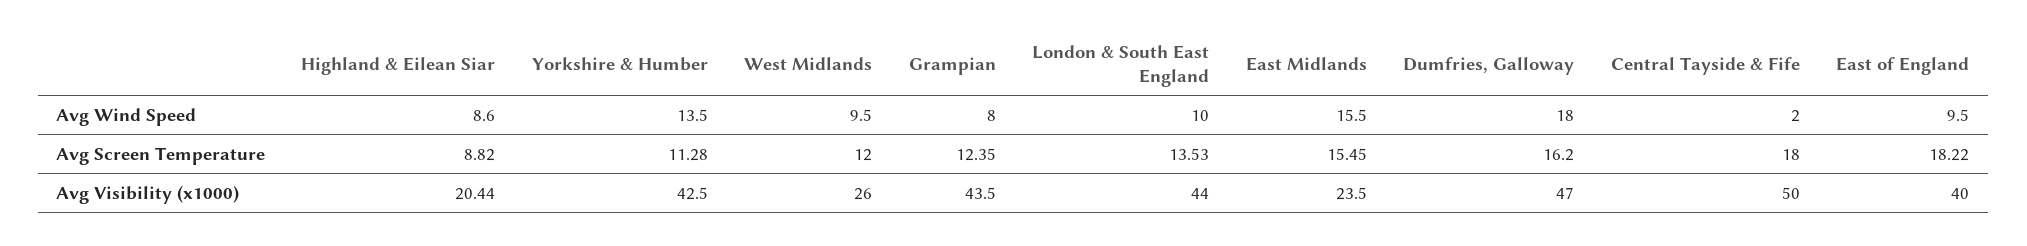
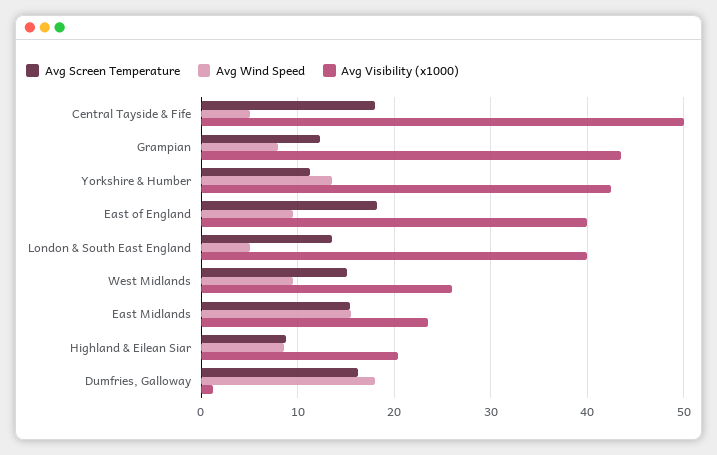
  {
    "Avg Wind Speed": {
      "Highland & Eilean Siar": 8.6,
      "Yorkshire & Humber": 13.5,
      "West Midlands": 9.5,
      "Grampian": 8,
-     "London & South East England": 10,
+     "London & South East England": 5,
      "East Midlands": 15.5,
      "Dumfries, Galloway": 18,
-     "Central Tayside & Fife": 2,
+     "Central Tayside & Fife": 5,
      "East of England": 9.5
    },
    "Avg Screen Temperature": {
      "Highland & Eilean Siar": 8.82,
      "Yorkshire & Humber": 11.28,
-     "West Midlands": 12,
+     "West Midlands": 15,
      "Grampian": 12.35,
      "London & South East England": 13.53,
      "East Midlands": 15.45,
      "Dumfries, Galloway": 16.2,
      "Central Tayside & Fife": 18,
      "East of England": 18.22
    },
    "Avg Visibility (x1000)": {
      "Highland & Eilean Siar": 20.44,
      "Yorkshire & Humber": 42.5,
      "West Midlands": 26,
      "Grampian": 43.5,
-     "London & South East England": 44,
+     "London & South East England": 40,
      "East Midlands": 23.5,
-     "Dumfries, Galloway": 47,
+     "Dumfries, Galloway": 1,
      "Central Tayside & Fife": 50,
      "East of England": 40
    }
  }

